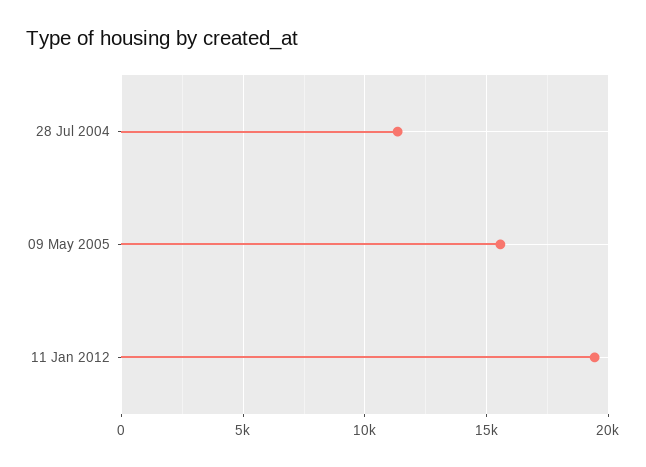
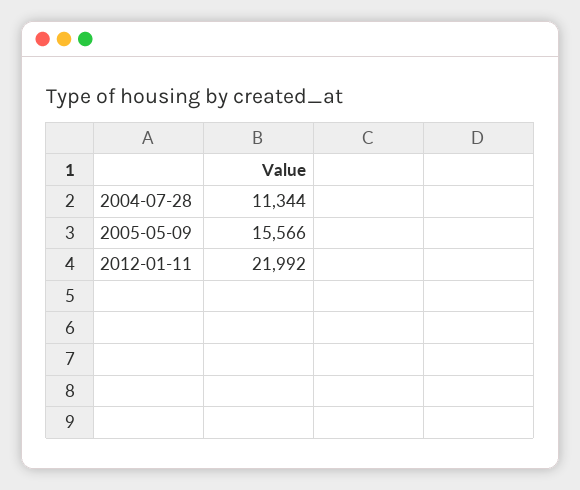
  {
    "28 Jul 2004": 11344,
    "09 May 2005": 15566,
-   "11 Jan 2012": 19500
+   "11 Jan 2012": 21992
  }

